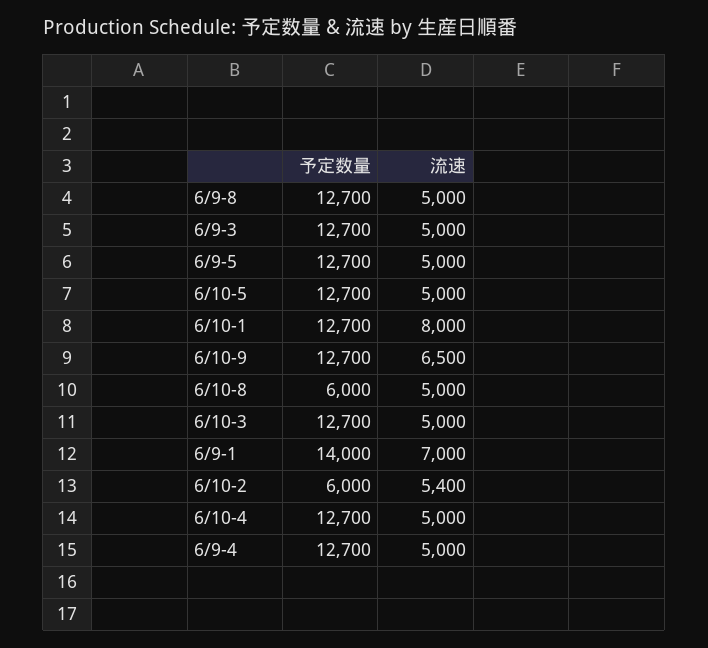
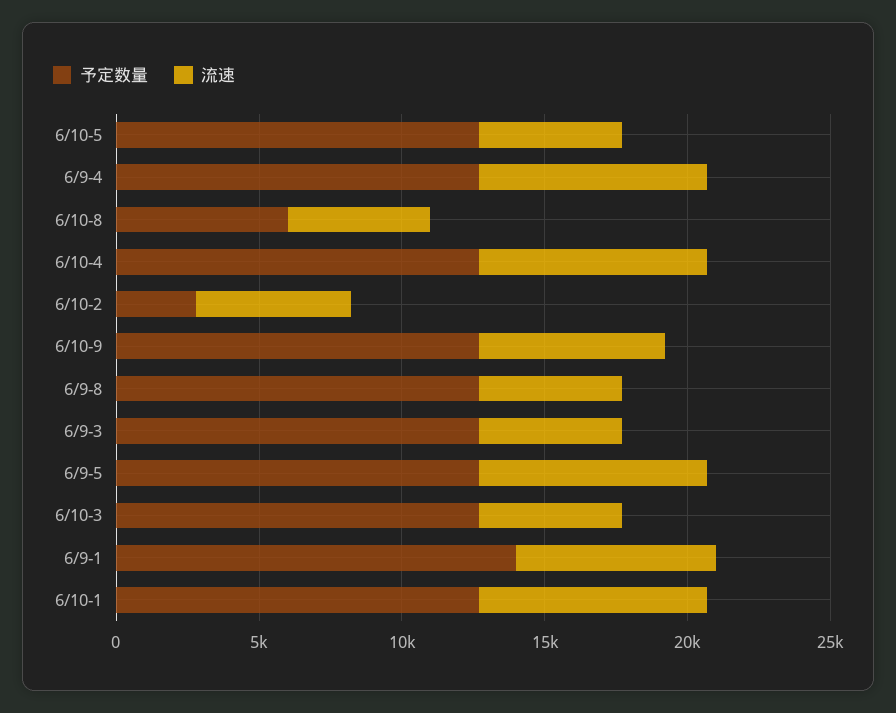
  {
    "予定数量": {
      "6/9-8": 12700,
      "6/9-3": 12700,
      "6/9-5": 12700,
      "6/10-5": 12700,
      "6/10-1": 12700,
      "6/10-9": 12700,
      "6/10-8": 6000,
      "6/10-3": 12700,
      "6/9-1": 14000,
-     "6/10-2": 6000,
+     "6/10-2": 3000,
      "6/10-4": 12700,
      "6/9-4": 12700
    },
    "流速": {
      "6/9-8": 5000,
      "6/9-3": 5000,
-     "6/9-5": 5000,
+     "6/9-5": 8000,
      "6/10-5": 5000,
      "6/10-1": 8000,
      "6/10-9": 6500,
      "6/10-8": 5000,
      "6/10-3": 5000,
      "6/9-1": 7000,
      "6/10-2": 5400,
-     "6/10-4": 5000,
+     "6/10-4": 8000,
-     "6/9-4": 5000
+     "6/9-4": 8000
    }
  }

